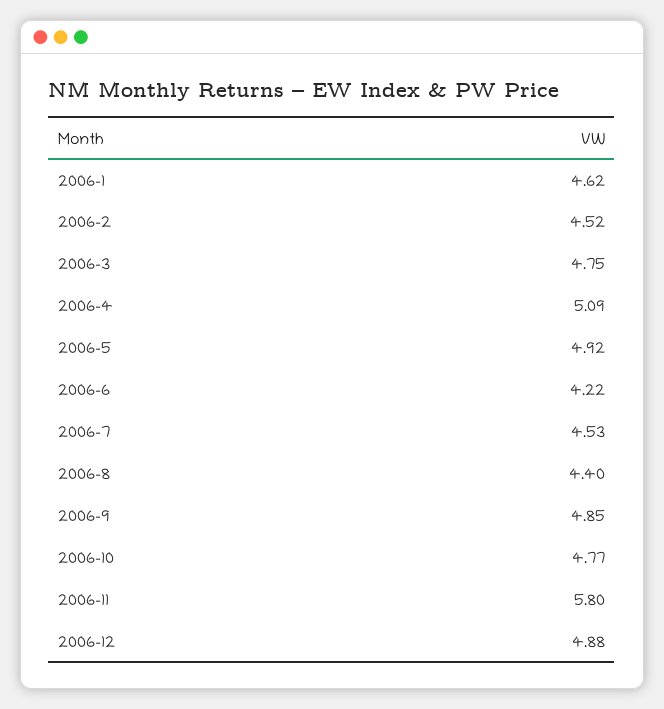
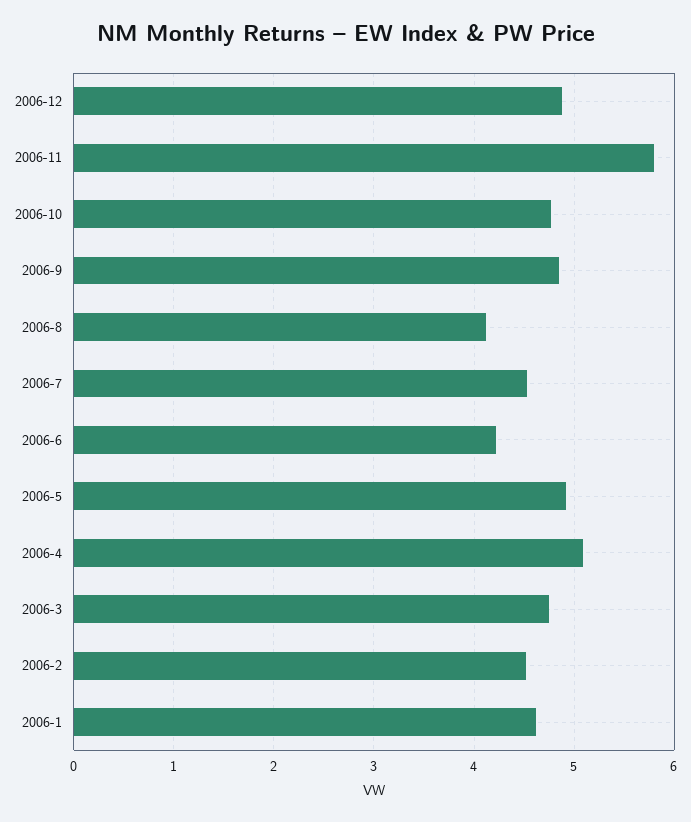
  {
    "2006-1": 4.62,
    "2006-2": 4.52,
    "2006-3": 4.75,
    "2006-4": 5.09,
    "2006-5": 4.92,
    "2006-6": 4.22,
    "2006-7": 4.53,
-   "2006-8": 4.4,
+   "2006-8": 4.1,
    "2006-9": 4.85,
    "2006-10": 4.77,
    "2006-11": 5.8,
    "2006-12": 4.88
  }

